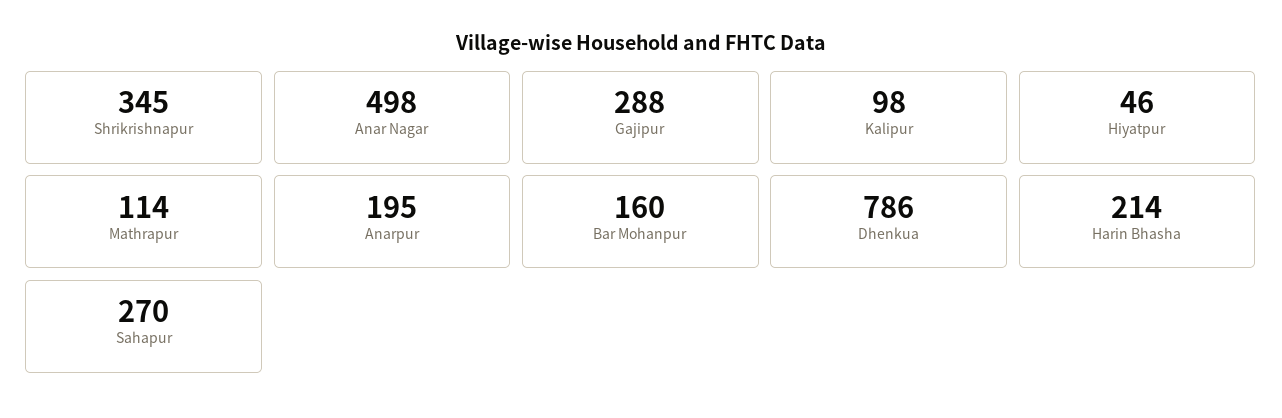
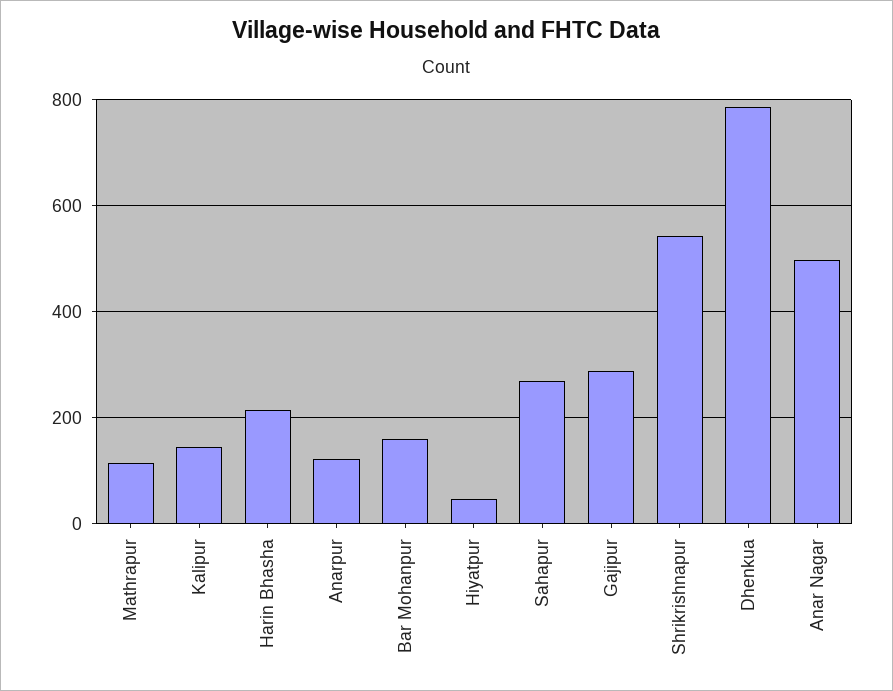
  {
-   "Shrikrishnapur": 345,
+   "Shrikrishnapur": 540,
    "Anar Nagar": 498,
    "Gajipur": 288,
-   "Kalipur": 98,
+   "Kalipur": 140,
    "Hiyatpur": 46,
    "Mathrapur": 114,
-   "Anarpur": 195,
+   "Anarpur": 120,
    "Bar Mohanpur": 160,
    "Dhenkua": 786,
    "Harin Bhasha": 214,
    "Sahapur": 270
  }

